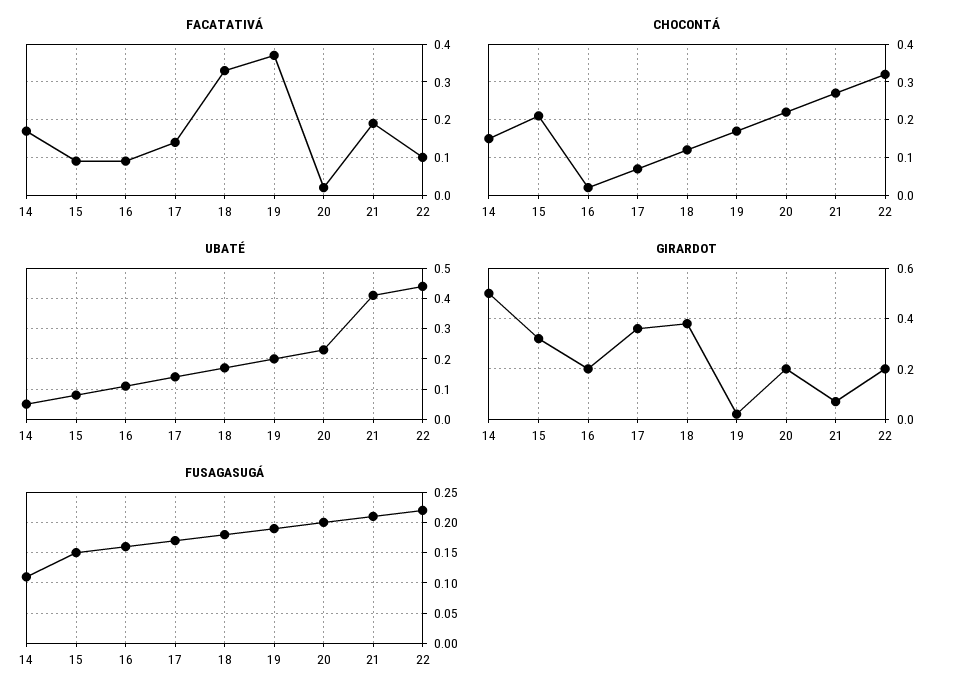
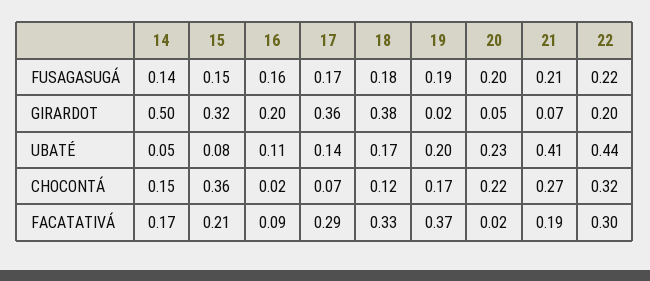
  {
    "FACATATIVÁ": {
      "14": 0.17,
-     "15": 0.1,
+     "15": 0.21,
      "16": 0.09,
-     "17": 0.15,
+     "17": 0.29,
      "18": 0.33,
      "19": 0.37,
      "20": 0.02,
      "21": 0.19,
-     "22": 0.1
+     "22": 0.3
    },
    "CHOCONTÁ": {
      "14": 0.15,
-     "15": 0.2,
+     "15": 0.36,
      "16": 0.02,
      "17": 0.07,
      "18": 0.12,
      "19": 0.17,
      "20": 0.22,
      "21": 0.27,
      "22": 0.32
    },
    "UBATÉ": {
      "14": 0.05,
      "15": 0.08,
      "16": 0.11,
      "17": 0.14,
      "18": 0.17,
      "19": 0.2,
      "20": 0.23,
      "21": 0.41,
      "22": 0.44
    },
    "GIRARDOT": {
      "14": 0.5,
      "15": 0.32,
      "16": 0.2,
      "17": 0.36,
      "18": 0.38,
      "19": 0.02,
-     "20": 0.2,
+     "20": 0.05,
      "21": 0.07,
      "22": 0.2
    },
    "FUSAGASUGÁ": {
-     "14": 0.11,
+     "14": 0.14,
      "15": 0.15,
      "16": 0.16,
      "17": 0.17,
      "18": 0.18,
      "19": 0.19,
      "20": 0.2,
      "21": 0.21,
      "22": 0.22
    }
  }

